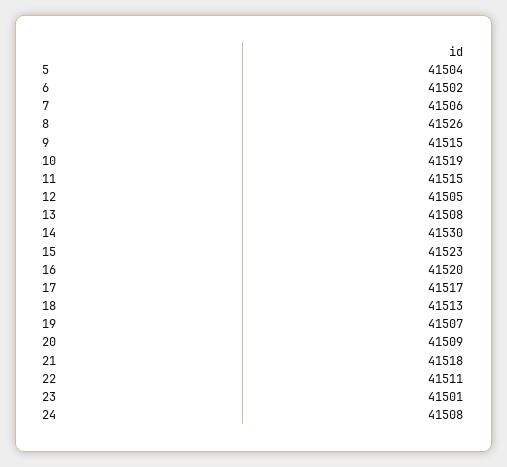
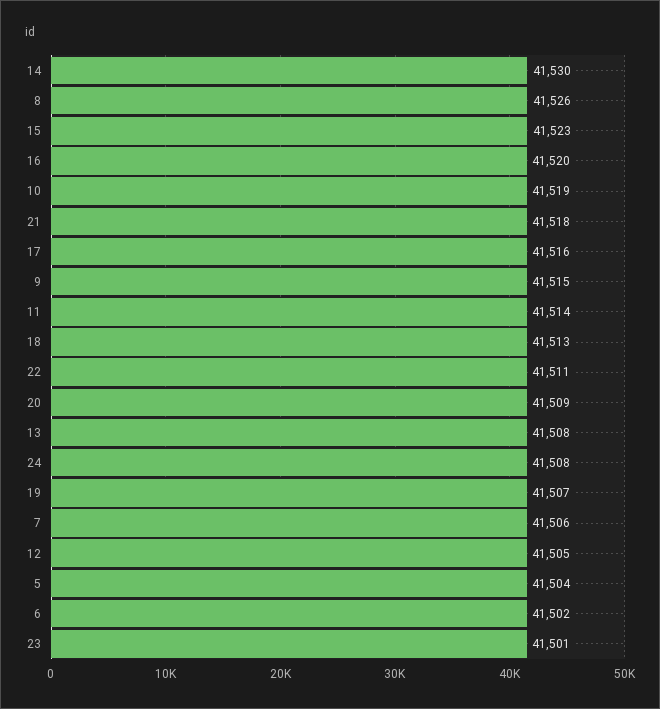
  {
    "5": 41504,
    "6": 41502,
    "7": 41506,
    "8": 41526,
    "9": 41515,
    "10": 41519,
-   "11": 41515,
+   "11": 41514,
    "12": 41505,
    "13": 41508,
    "14": 41530,
    "15": 41523,
    "16": 41520,
-   "17": 41517,
+   "17": 41516,
    "18": 41513,
    "19": 41507,
    "20": 41509,
    "21": 41518,
    "22": 41511,
    "23": 41501,
    "24": 41508
  }

